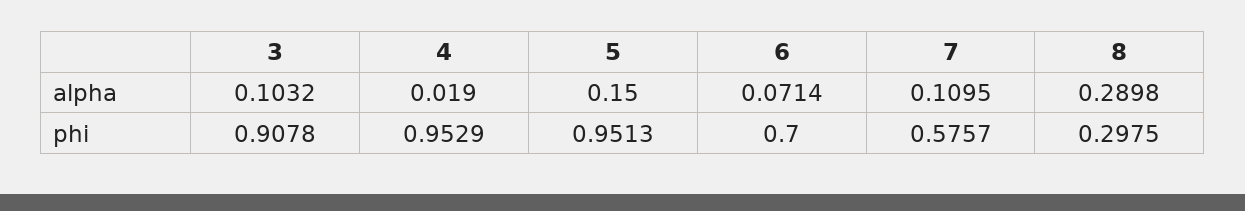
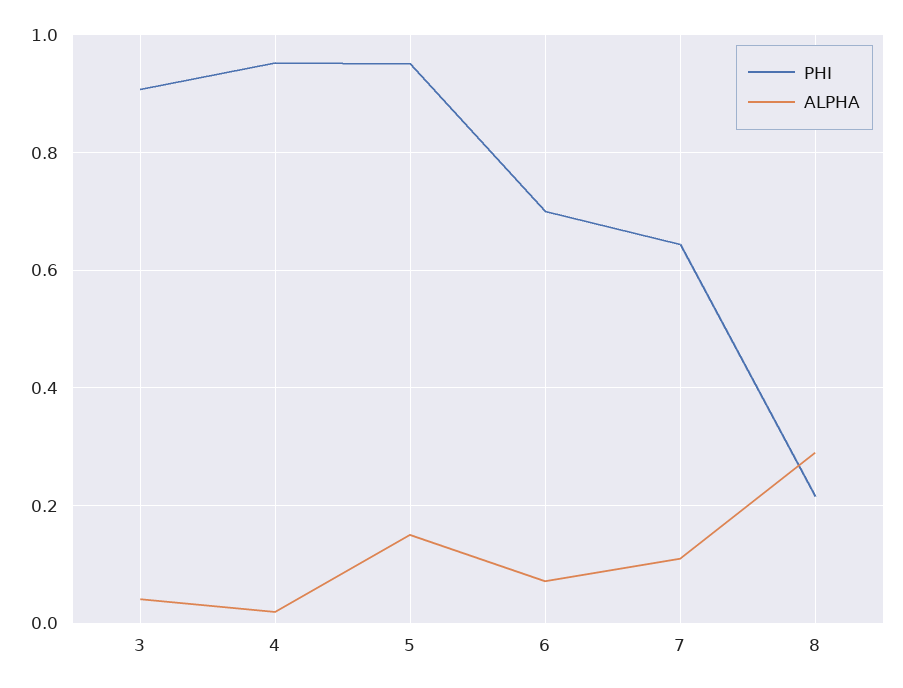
  {
    "alpha": {
-     "3": 0.1032,
+     "3": 0.04,
      "4": 0.019,
      "5": 0.15,
      "6": 0.0714,
      "7": 0.1095,
      "8": 0.2898
    },
    "phi": {
      "3": 0.9078,
      "4": 0.9529,
      "5": 0.9513,
      "6": 0.7,
-     "7": 0.5757,
+     "7": 0.64,
-     "8": 0.2975
+     "8": 0.22
    }
  }

